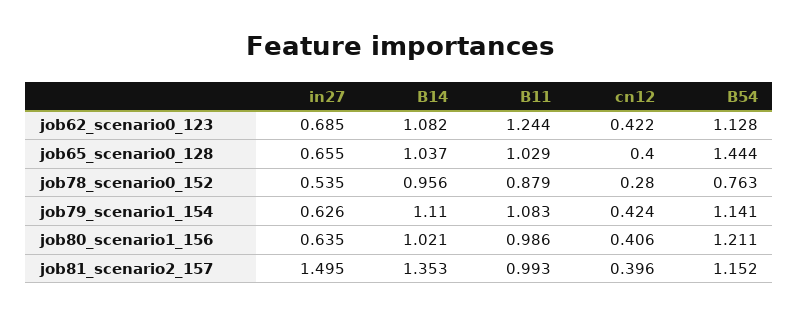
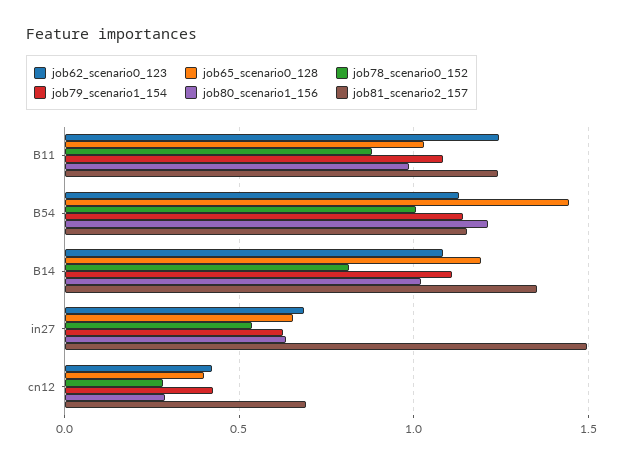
  {
    "job62_scenario0_123": {
      "in27": 0.685,
      "B14": 1.082,
      "B11": 1.244,
      "cn12": 0.422,
      "B54": 1.128
    },
    "job65_scenario0_128": {
      "in27": 0.655,
-     "B14": 1.037,
+     "B14": 1.2,
      "B11": 1.029,
      "cn12": 0.4,
      "B54": 1.444
    },
    "job78_scenario0_152": {
      "in27": 0.535,
-     "B14": 0.956,
+     "B14": 0.8,
      "B11": 0.879,
      "cn12": 0.28,
-     "B54": 0.763
+     "B54": 1
    },
    "job79_scenario1_154": {
      "in27": 0.626,
      "B14": 1.11,
      "B11": 1.083,
      "cn12": 0.424,
      "B54": 1.141
    },
    "job80_scenario1_156": {
      "in27": 0.635,
      "B14": 1.021,
      "B11": 0.986,
-     "cn12": 0.406,
+     "cn12": 0.3,
      "B54": 1.211
    },
    "job81_scenario2_157": {
      "in27": 1.495,
      "B14": 1.353,
-     "B11": 0.993,
+     "B11": 1.25,
-     "cn12": 0.396,
+     "cn12": 0.7,
      "B54": 1.152
    }
  }

